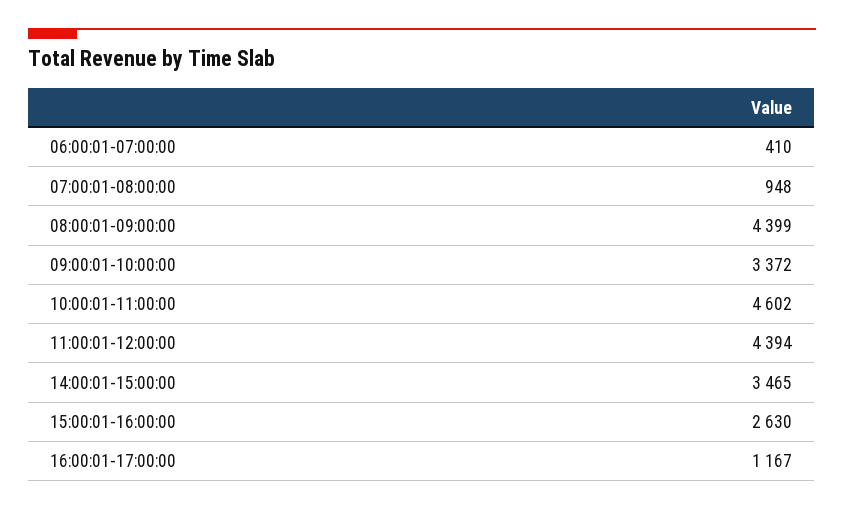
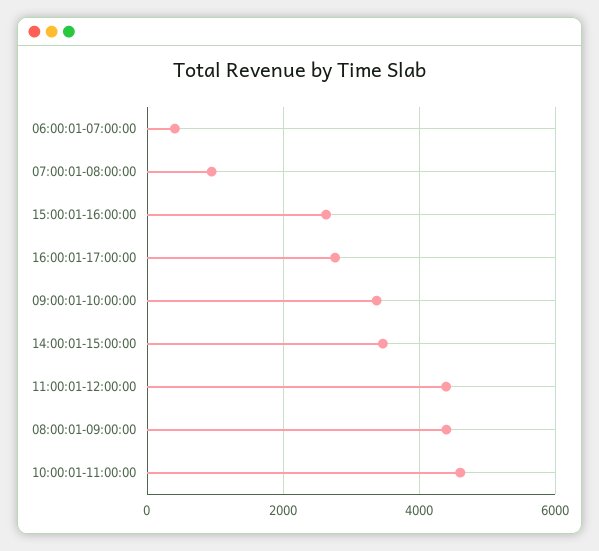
  {
    "06:00:01-07:00:00": 410,
    "07:00:01-08:00:00": 948,
    "08:00:01-09:00:00": 4399,
    "09:00:01-10:00:00": 3372,
    "10:00:01-11:00:00": 4602,
    "11:00:01-12:00:00": 4394,
    "14:00:01-15:00:00": 3465,
    "15:00:01-16:00:00": 2630,
-   "16:00:01-17:00:00": 1167
+   "16:00:01-17:00:00": 2800
  }

